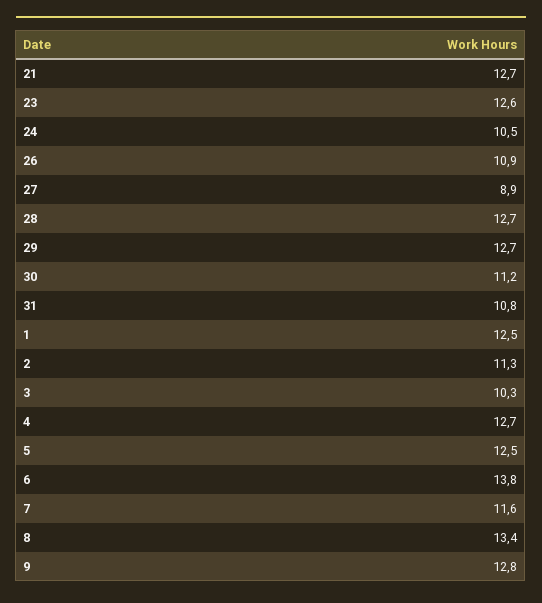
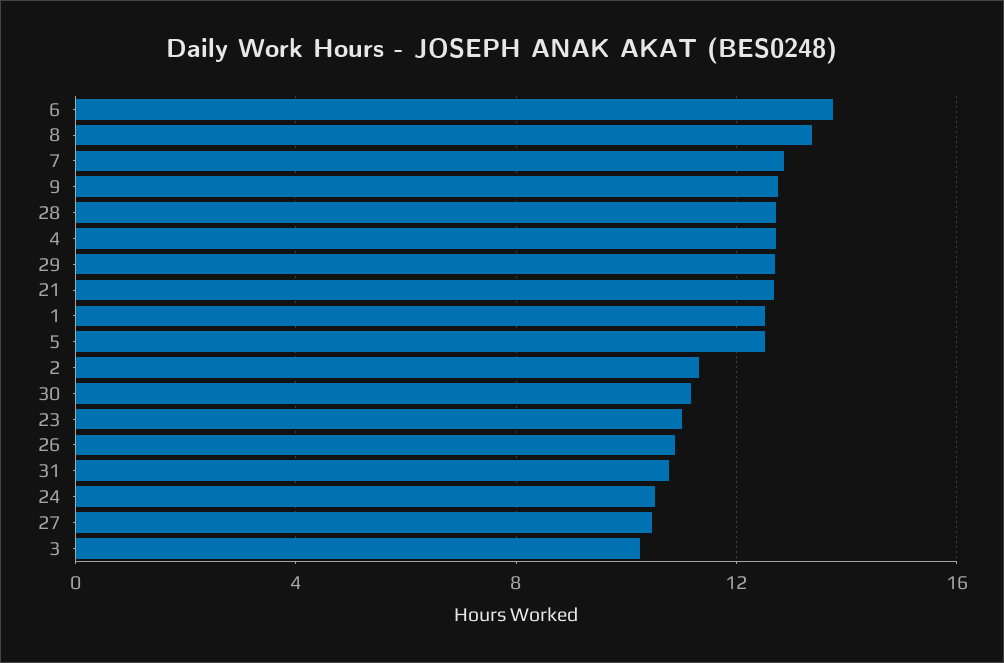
  {
    "21": 12.7,
-   "23": 12.6,
+   "23": 11,
    "24": 10.5,
    "26": 10.9,
-   "27": 8.9,
+   "27": 10.5,
    "28": 12.7,
    "29": 12.7,
    "30": 11.2,
    "31": 10.8,
    "1": 12.5,
    "2": 11.3,
    "3": 10.3,
    "4": 12.7,
    "5": 12.5,
    "6": 13.8,
-   "7": 11.6,
+   "7": 13,
    "8": 13.4,
    "9": 12.8
  }

